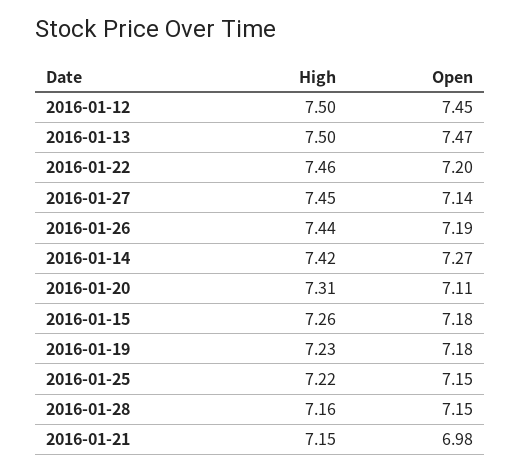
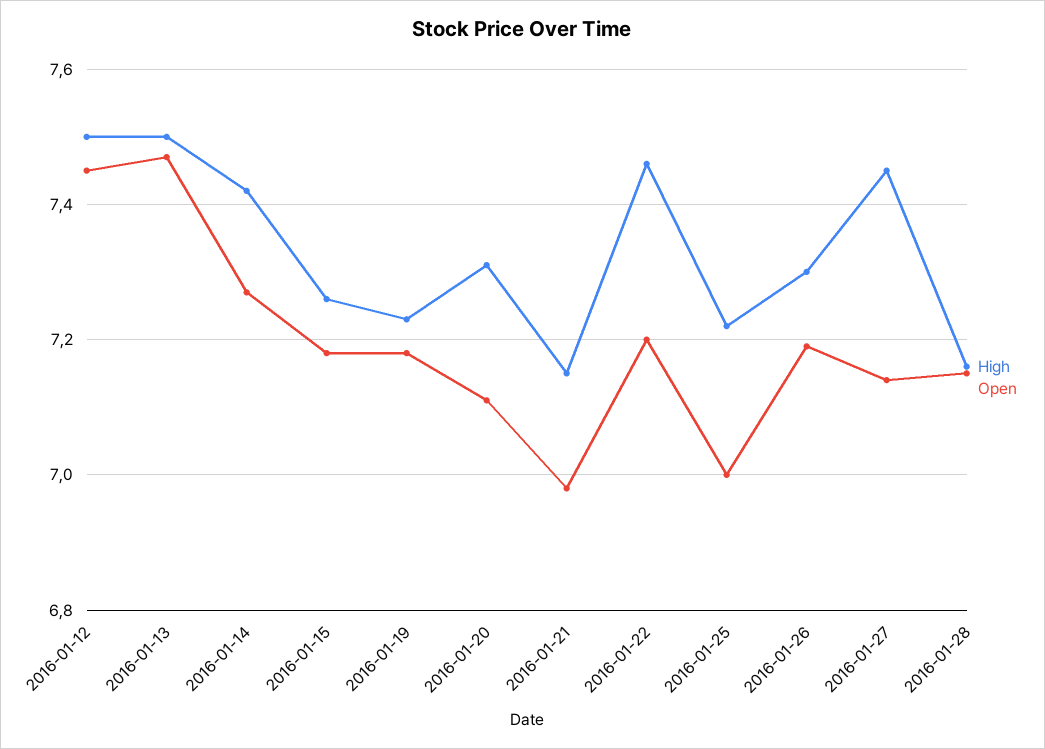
  {
    "High": {
      "2016-01-12": 7.5,
      "2016-01-13": 7.5,
      "2016-01-22": 7.46,
      "2016-01-27": 7.45,
-     "2016-01-26": 7.44,
+     "2016-01-26": 7.3,
      "2016-01-14": 7.42,
      "2016-01-20": 7.31,
      "2016-01-15": 7.26,
      "2016-01-19": 7.23,
      "2016-01-25": 7.22,
      "2016-01-28": 7.16,
      "2016-01-21": 7.15
    },
    "Open": {
      "2016-01-12": 7.45,
      "2016-01-13": 7.47,
      "2016-01-22": 7.2,
      "2016-01-27": 7.14,
      "2016-01-26": 7.19,
      "2016-01-14": 7.27,
      "2016-01-20": 7.11,
      "2016-01-15": 7.18,
      "2016-01-19": 7.18,
-     "2016-01-25": 7.15,
+     "2016-01-25": 7,
      "2016-01-28": 7.15,
      "2016-01-21": 6.98
    }
  }

